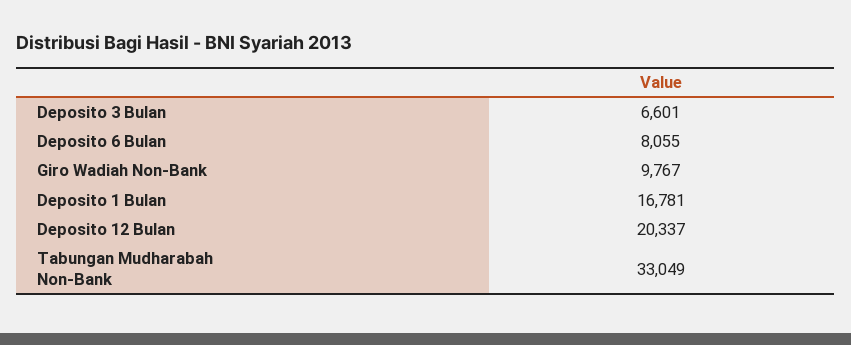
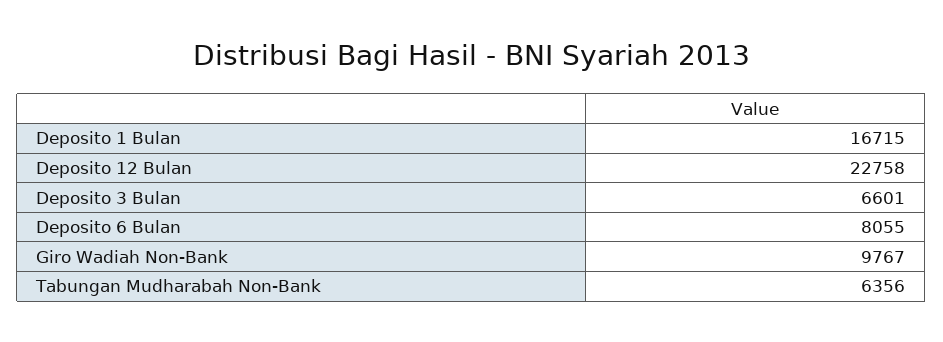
  {
    "Deposito 3 Bulan": 6601,
    "Deposito 6 Bulan": 8055,
    "Giro Wadiah Non-Bank": 9767,
-   "Deposito 1 Bulan": 16781,
+   "Deposito 1 Bulan": 16715,
-   "Deposito 12 Bulan": 20337,
+   "Deposito 12 Bulan": 22758,
-   "Tabungan Mudharabah Non-Bank": 33049
+   "Tabungan Mudharabah Non-Bank": 6356
  }

